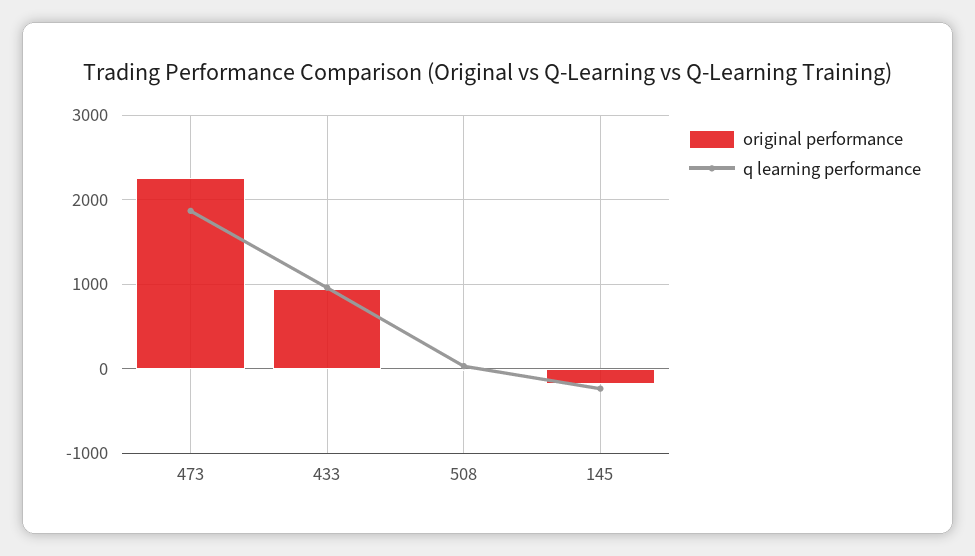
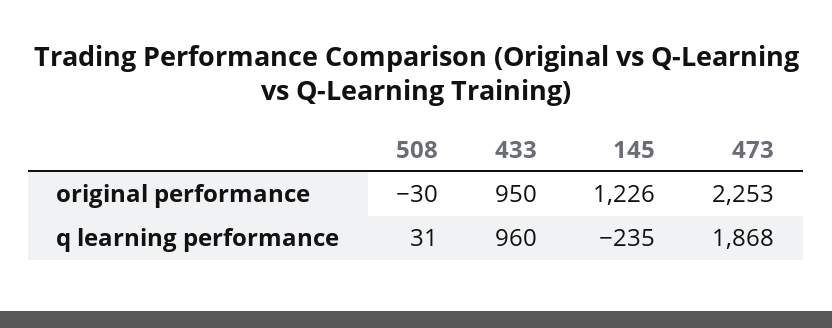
  {
    "original performance": {
      "473": 2253,
      "433": 950,
      "508": -30,
-     "145": -200
+     "145": 1226
    },
    "q learning performance": {
      "473": 1868,
      "433": 960,
      "508": 31,
      "145": -235
    }
  }

